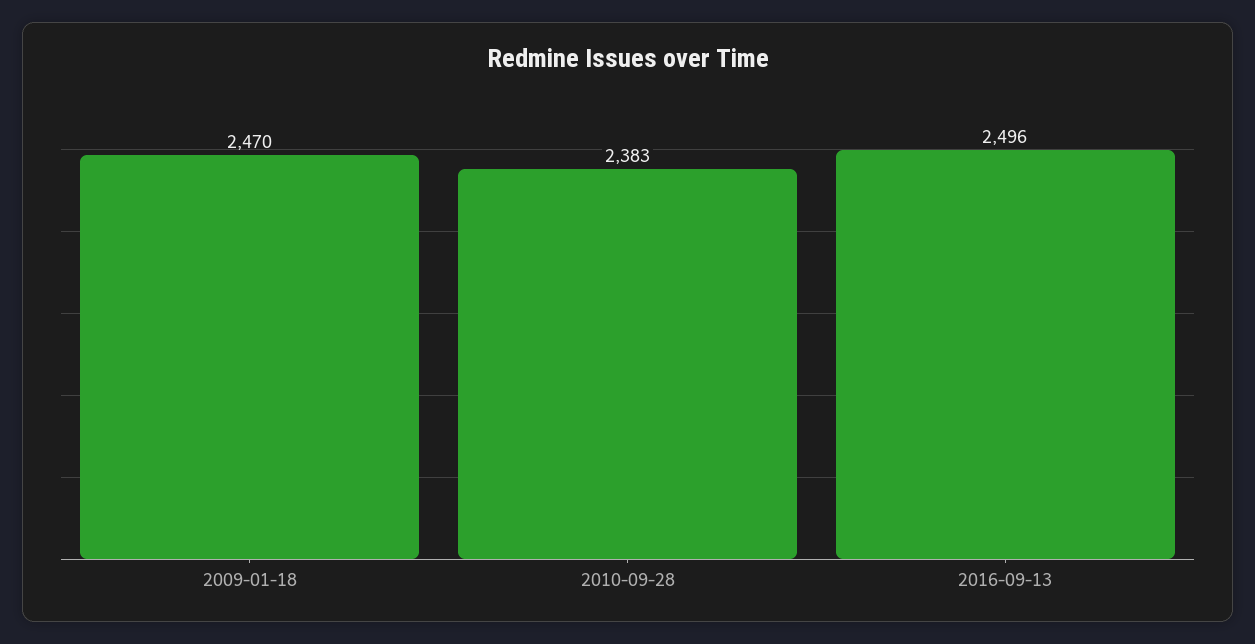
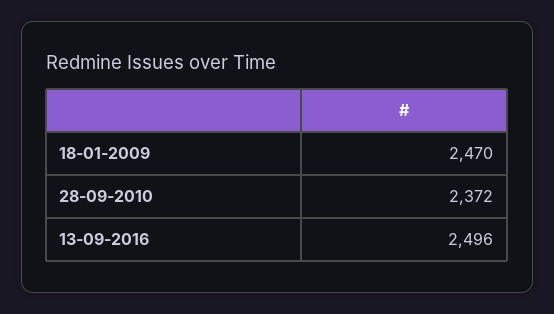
  {
    "2009-01-18": 2470,
-   "2010-09-28": 2383,
+   "2010-09-28": 2372,
    "2016-09-13": 2496
  }

